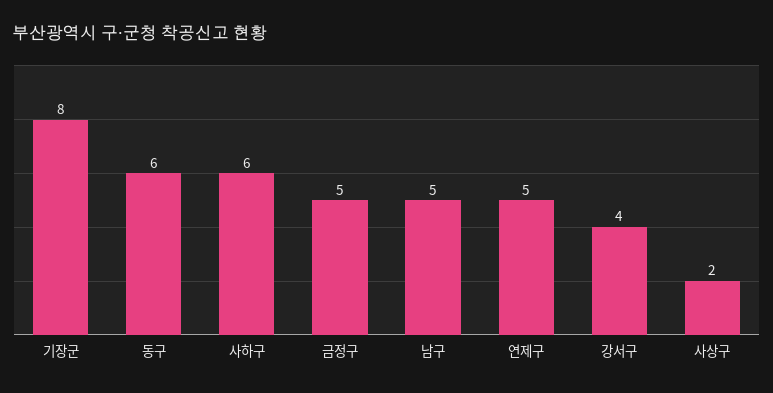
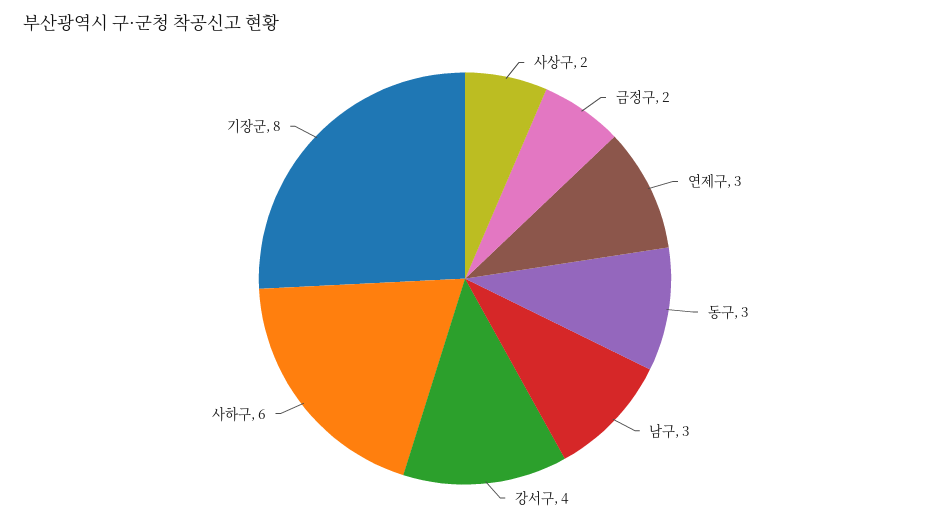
  {
    "기장군": 8,
-   "동구": 6,
+   "동구": 3,
    "사하구": 6,
-   "금정구": 5,
+   "금정구": 2,
-   "남구": 5,
+   "남구": 3,
-   "연제구": 5,
+   "연제구": 3,
    "강서구": 4,
    "사상구": 2
  }

